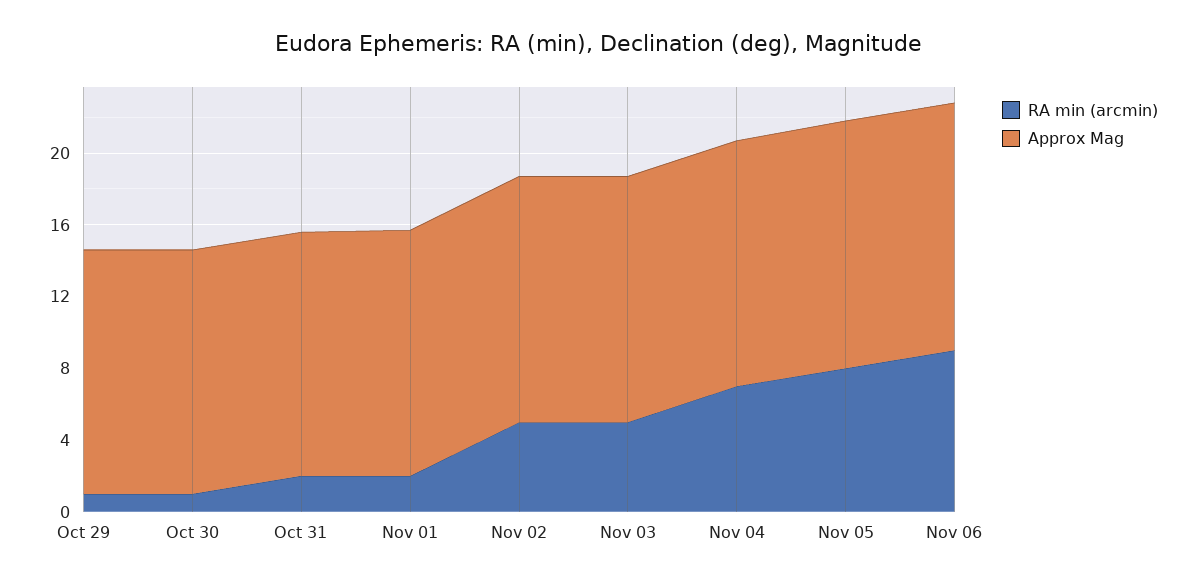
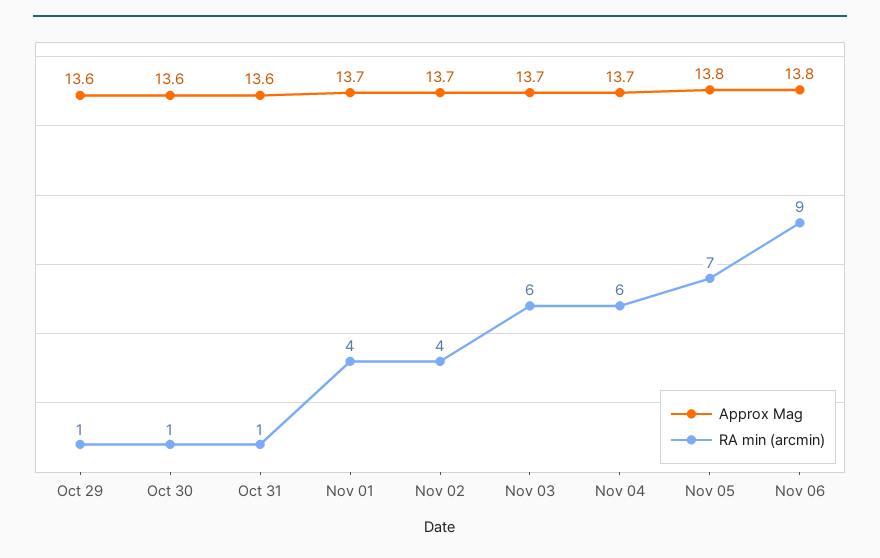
  {
    "RA min (arcmin)": {
      "Oct 29": 1,
      "Oct 30": 1,
-     "Oct 31": 2,
+     "Oct 31": 1,
-     "Nov 01": 2,
+     "Nov 01": 4,
-     "Nov 02": 5,
+     "Nov 02": 4,
-     "Nov 03": 5,
+     "Nov 03": 6,
-     "Nov 04": 7,
+     "Nov 04": 6,
-     "Nov 05": 8,
+     "Nov 05": 7,
      "Nov 06": 9
    },
    "Approx Mag": {
      "Oct 29": 13.6,
      "Oct 30": 13.6,
      "Oct 31": 13.6,
      "Nov 01": 13.7,
      "Nov 02": 13.7,
      "Nov 03": 13.7,
      "Nov 04": 13.7,
      "Nov 05": 13.8,
      "Nov 06": 13.8
    }
  }

